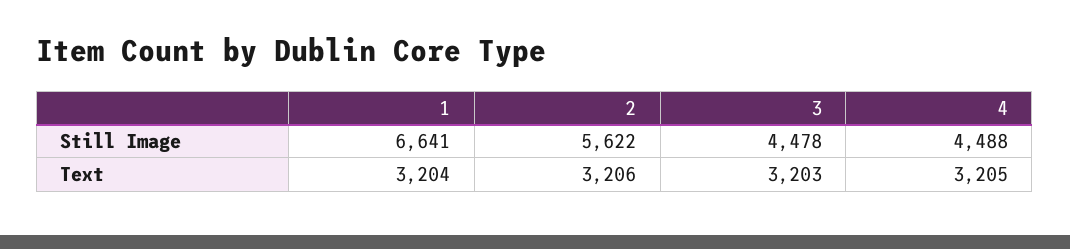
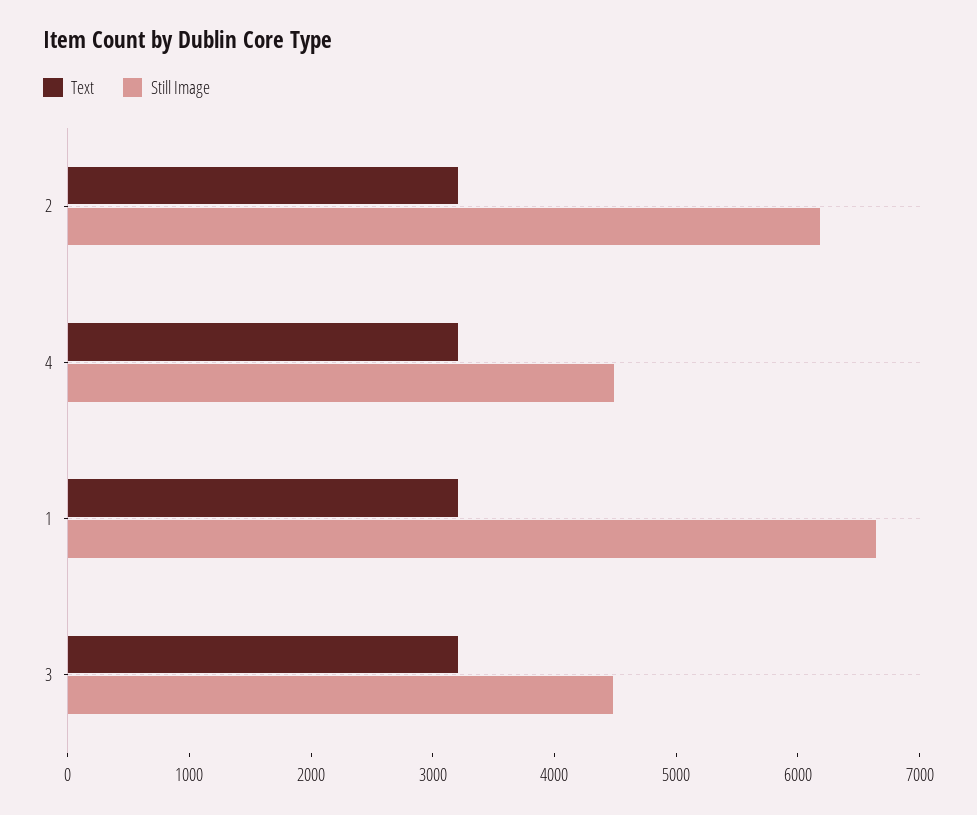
  {
    "Still Image": {
      "1": 6641,
-     "2": 5622,
+     "2": 6200,
      "3": 4478,
      "4": 4488
    },
    "Text": {
      "1": 3204,
      "2": 3206,
      "3": 3203,
      "4": 3205
    }
  }

